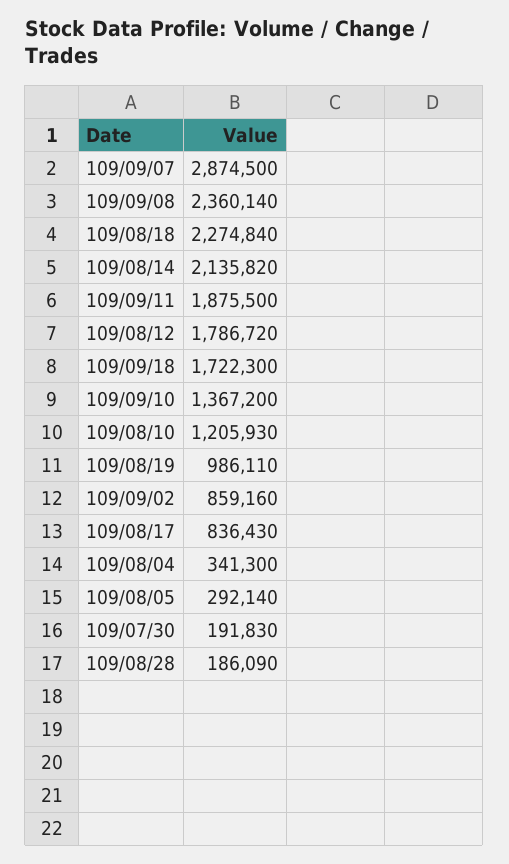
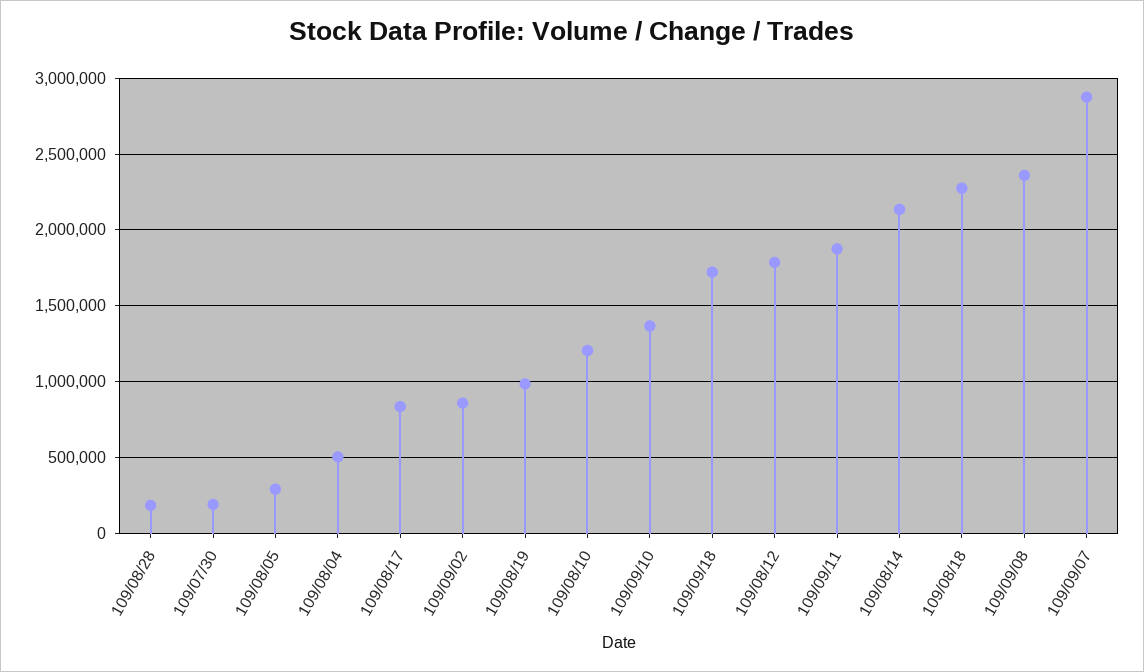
  {
    "109/09/07": 2874500,
    "109/09/08": 2360140,
    "109/08/18": 2274840,
    "109/08/14": 2135820,
    "109/09/11": 1875500,
    "109/08/12": 1786720,
    "109/09/18": 1722300,
    "109/09/10": 1367200,
    "109/08/10": 1205930,
    "109/08/19": 986110,
    "109/09/02": 859160,
    "109/08/17": 836430,
-   "109/08/04": 341300,
+   "109/08/04": 500000,
    "109/08/05": 292140,
    "109/07/30": 191830,
    "109/08/28": 186090
  }

